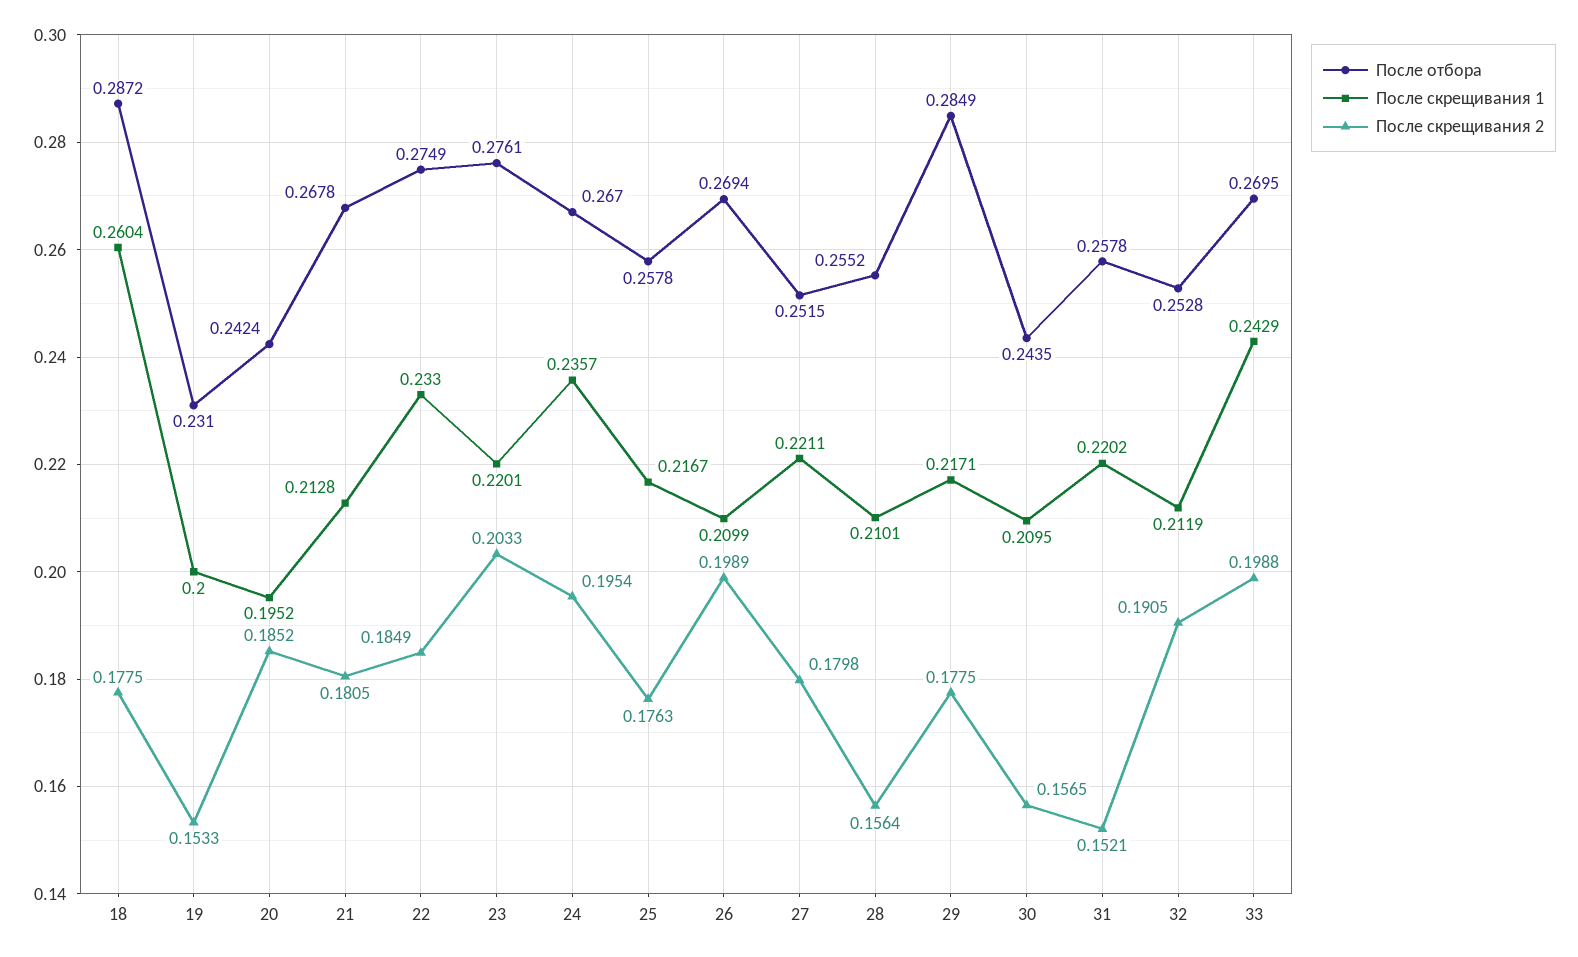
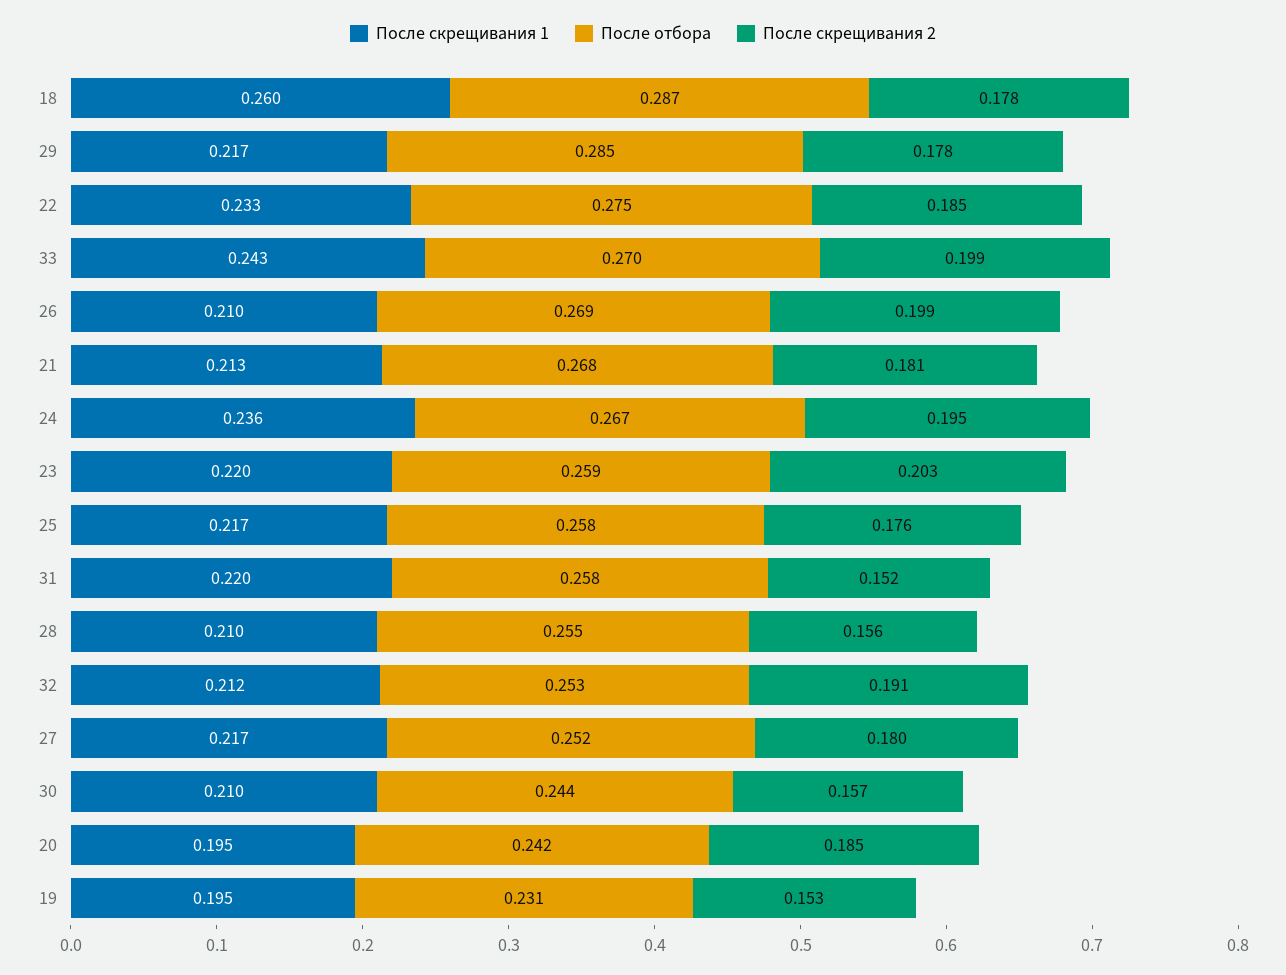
  {
    "После отбора": {
      "18": 0.2872,
      "19": 0.231,
      "20": 0.2424,
      "21": 0.2678,
      "22": 0.2749,
-     "23": 0.2761,
+     "23": 0.259,
      "24": 0.267,
      "25": 0.2578,
      "26": 0.2694,
      "27": 0.2515,
      "28": 0.2552,
      "29": 0.2849,
      "30": 0.2435,
      "31": 0.2578,
      "32": 0.2528,
      "33": 0.2695
    },
    "После скрещивания 1": {
      "18": 0.2604,
-     "19": 0.2,
+     "19": 0.195,
      "20": 0.1952,
      "21": 0.2128,
      "22": 0.233,
      "23": 0.2201,
      "24": 0.2357,
      "25": 0.2167,
      "26": 0.2099,
-     "27": 0.2211,
+     "27": 0.217,
      "28": 0.2101,
      "29": 0.2171,
      "30": 0.2095,
      "31": 0.2202,
      "32": 0.2119,
      "33": 0.2429
    },
    "После скрещивания 2": {
      "18": 0.1775,
      "19": 0.1533,
      "20": 0.1852,
      "21": 0.1805,
      "22": 0.1849,
      "23": 0.2033,
      "24": 0.1954,
      "25": 0.1763,
      "26": 0.1989,
      "27": 0.1798,
      "28": 0.1564,
      "29": 0.1775,
      "30": 0.1565,
      "31": 0.1521,
      "32": 0.1905,
      "33": 0.1988
    }
  }

